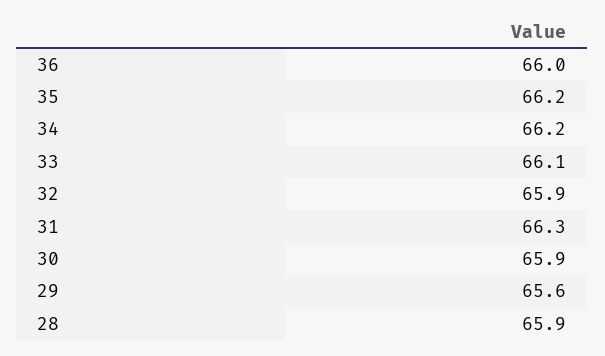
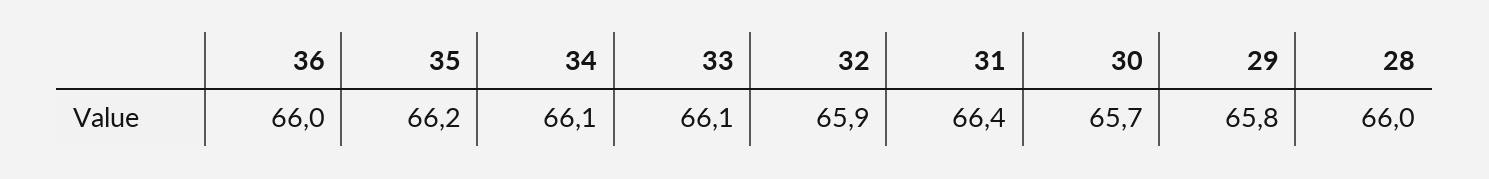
  {
    "36": 66,
    "35": 66.2,
-   "34": 66.2,
+   "34": 66.1,
    "33": 66.1,
    "32": 65.9,
-   "31": 66.3,
+   "31": 66.4,
-   "30": 65.9,
+   "30": 65.7,
-   "29": 65.6,
+   "29": 65.8,
-   "28": 65.9
+   "28": 66
  }

